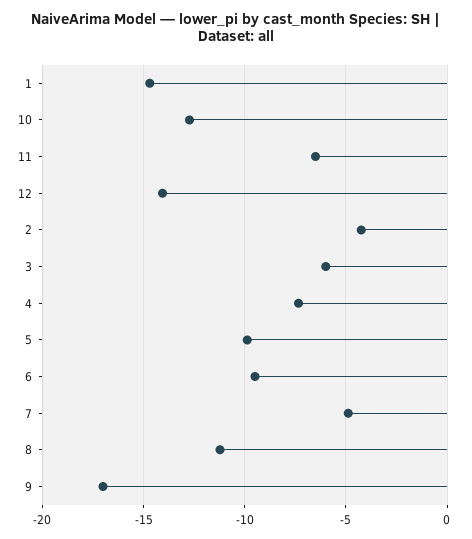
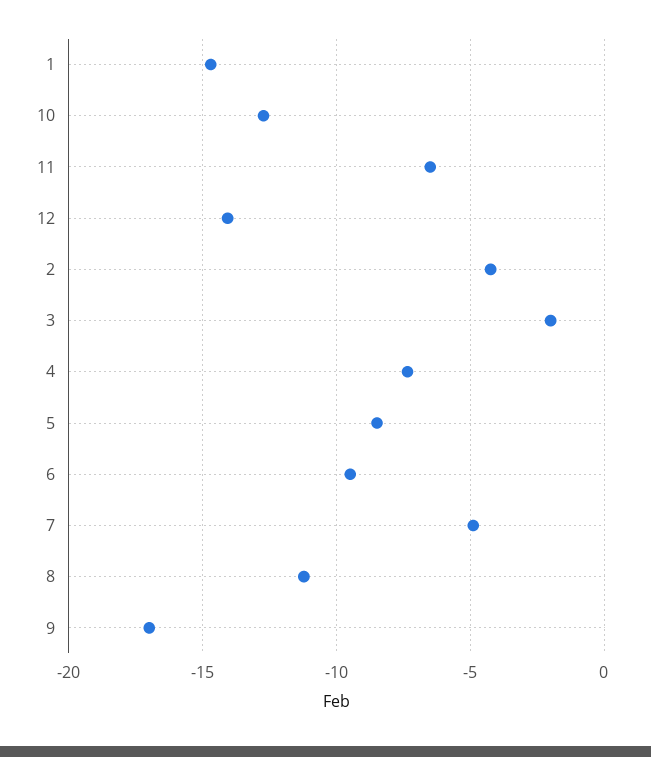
  {
    "1": -14.5,
    "10": -12.5,
    "11": -6.5,
    "12": -14,
    "2": -4,
-   "3": -6,
+   "3": -2,
    "4": -7.5,
-   "5": -10,
+   "5": -8.5,
    "6": -9.5,
    "7": -5,
    "8": -11,
    "9": -17
  }

